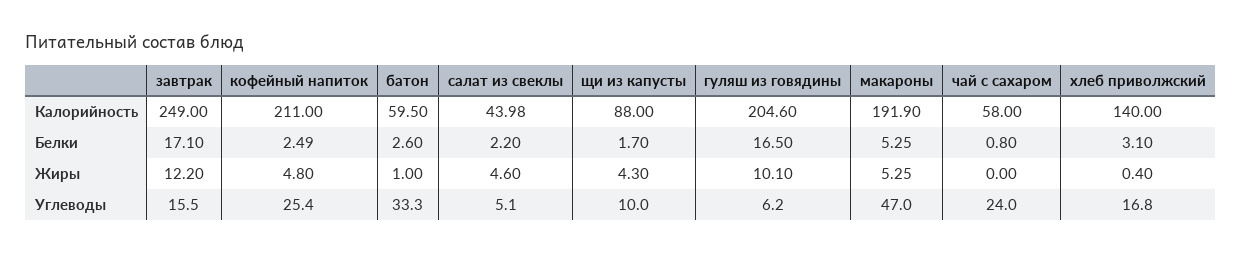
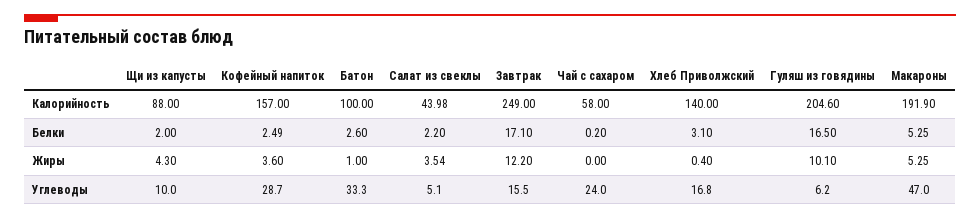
  {
    "завтрак": {
      "Калорийность": 249,
      "Белки": 17.1,
      "Жиры": 12.2,
      "Углеводы": 15.5
    },
    "кофейный напиток": {
-     "Калорийность": 211,
+     "Калорийность": 157,
      "Белки": 2.49,
-     "Жиры": 4.8,
+     "Жиры": 3.6,
-     "Углеводы": 25.4
+     "Углеводы": 28.7
    },
    "батон": {
-     "Калорийность": 59.5,
+     "Калорийность": 100,
      "Белки": 2.6,
      "Жиры": 1,
      "Углеводы": 33.3
    },
    "салат из свеклы": {
      "Калорийность": 43.98,
      "Белки": 2.2,
-     "Жиры": 4.6,
+     "Жиры": 3.54,
      "Углеводы": 5.1
    },
    "щи из капусты": {
      "Калорийность": 88,
-     "Белки": 1.7,
+     "Белки": 2,
      "Жиры": 4.3,
      "Углеводы": 10
    },
    "гуляш из говядины": {
      "Калорийность": 204.6,
      "Белки": 16.5,
      "Жиры": 10.1,
      "Углеводы": 6.2
    },
    "макароны": {
      "Калорийность": 191.9,
      "Белки": 5.25,
      "Жиры": 5.25,
      "Углеводы": 47
    },
    "чай с сахаром": {
      "Калорийность": 58,
-     "Белки": 0.8,
+     "Белки": 0.2,
      "Жиры": 0,
      "Углеводы": 24
    },
    "хлеб приволжский": {
      "Калорийность": 140,
      "Белки": 3.1,
      "Жиры": 0.4,
      "Углеводы": 16.8
    }
  }

